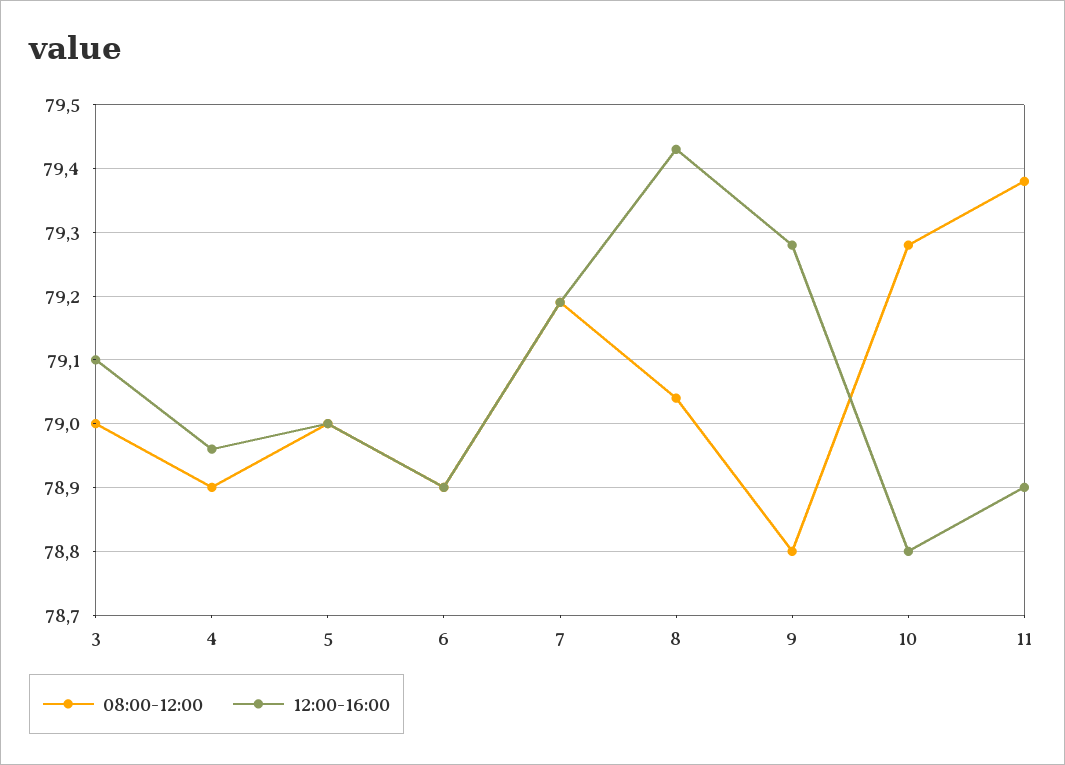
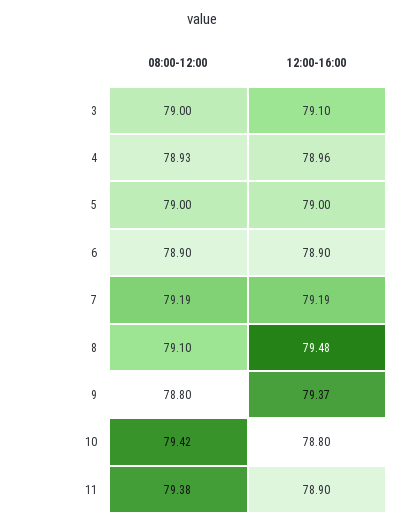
  {
    "08:00-12:00": {
      "3": 79,
-     "4": 78.9,
+     "4": 78.93,
      "5": 79,
      "6": 78.9,
      "7": 79.19,
-     "8": 79.04,
+     "8": 79.1,
      "9": 78.8,
-     "10": 79.28,
+     "10": 79.42,
      "11": 79.38
    },
    "12:00-16:00": {
      "3": 79.1,
      "4": 78.96,
      "5": 79,
      "6": 78.9,
      "7": 79.19,
-     "8": 79.43,
+     "8": 79.48,
-     "9": 79.28,
+     "9": 79.37,
      "10": 78.8,
      "11": 78.9
    }
  }

